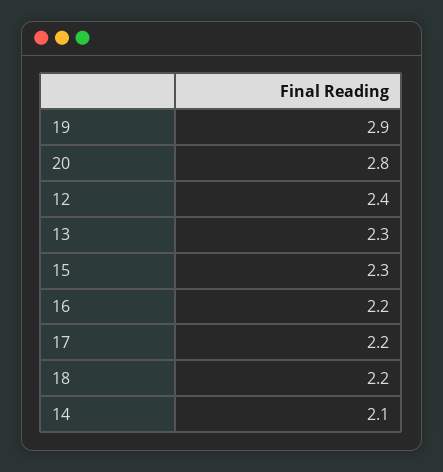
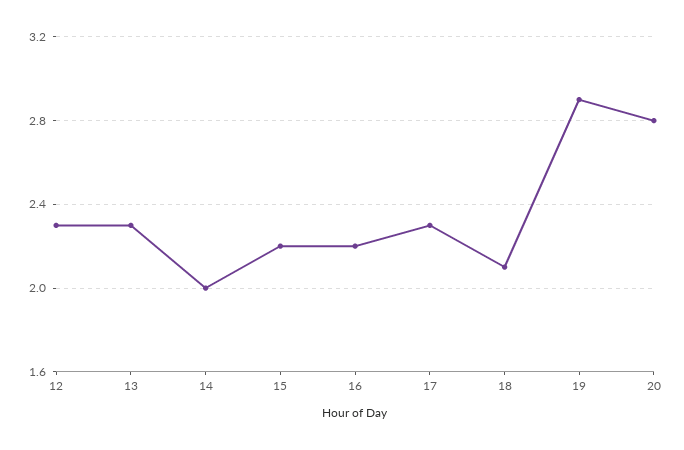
  {
    "19": 2.9,
    "20": 2.8,
-   "12": 2.4,
+   "12": 2.3,
    "13": 2.3,
-   "15": 2.3,
+   "15": 2.2,
    "16": 2.2,
-   "17": 2.2,
+   "17": 2.3,
-   "18": 2.2,
+   "18": 2.1,
-   "14": 2.1
+   "14": 2
  }

